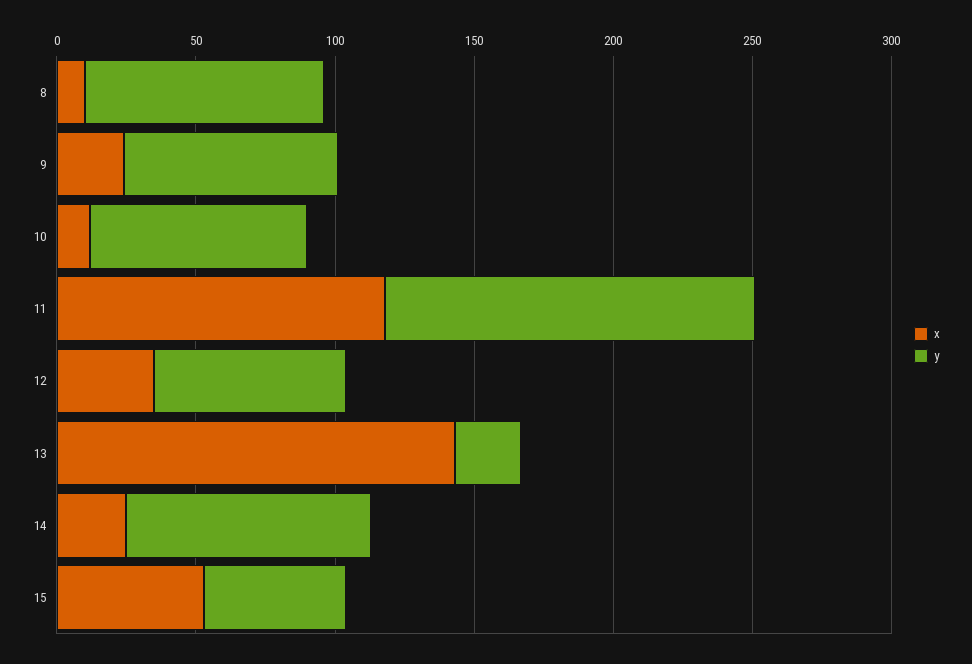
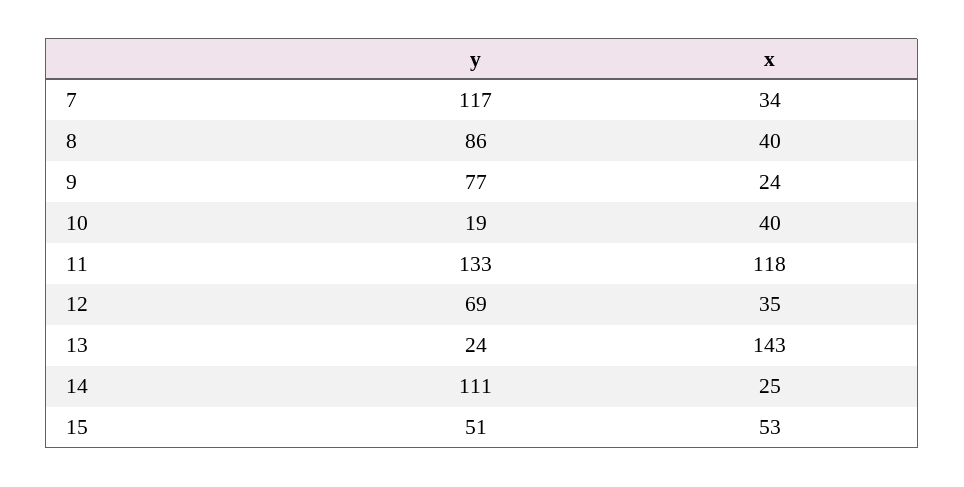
  {
    "x": {
-     "8": 10,
+     "8": 40,
      "9": 24,
-     "10": 10,
+     "10": 40,
      "11": 118,
      "12": 35,
      "13": 143,
      "14": 25,
-     "15": 53
+     "15": 53,
+     "7": 34
    },
    "y": {
      "8": 86,
      "9": 77,
-     "10": 80,
+     "10": 19,
      "11": 133,
      "12": 69,
      "13": 24,
-     "14": 90,
+     "14": 111,
-     "15": 51
+     "15": 51,
+     "7": 117
    }
  }

